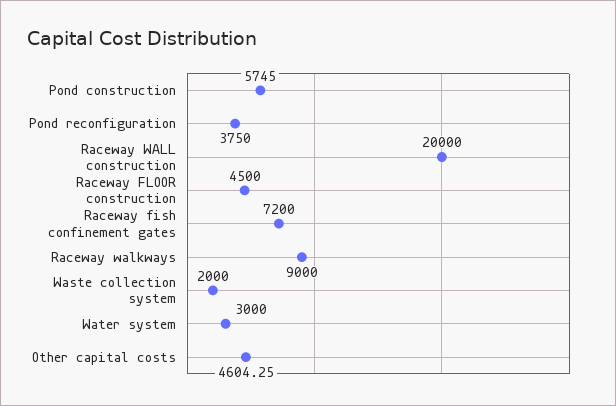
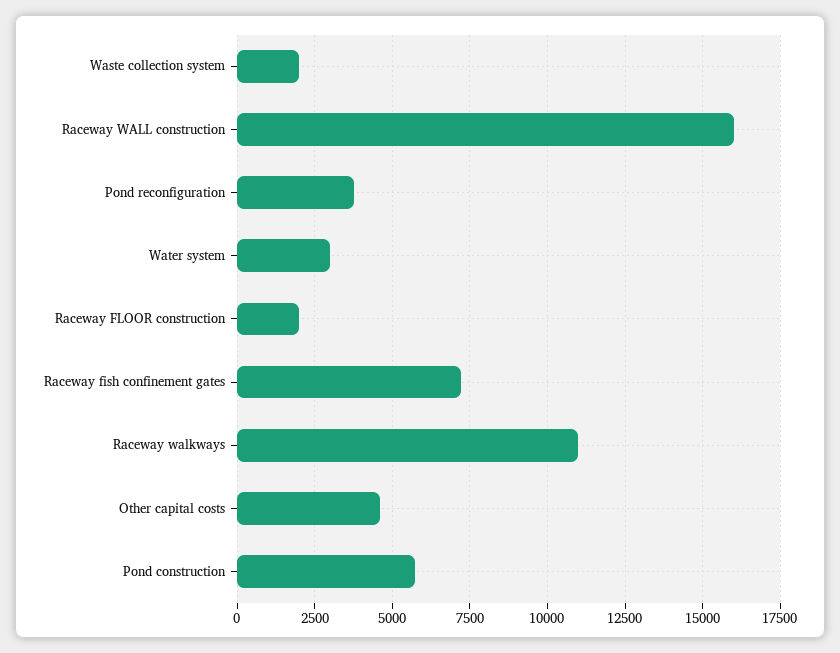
  {
    "Pond construction": 5745,
    "Pond reconfiguration": 3750,
-   "Raceway WALL construction": 20000,
+   "Raceway WALL construction": 16000,
-   "Raceway FLOOR construction": 4500,
+   "Raceway FLOOR construction": 2000,
    "Raceway fish confinement gates": 7200,
-   "Raceway walkways": 9000,
+   "Raceway walkways": 11000,
    "Waste collection system": 2000,
    "Water system": 3000,
    "Other capital costs": 4604.25
  }

